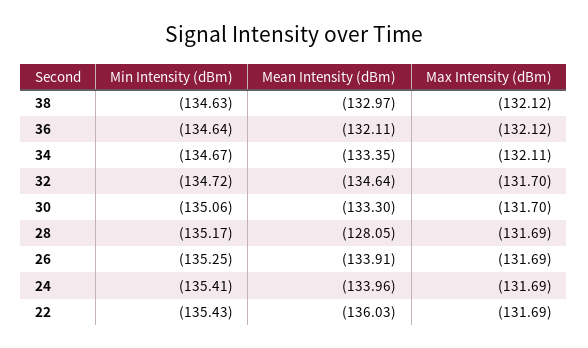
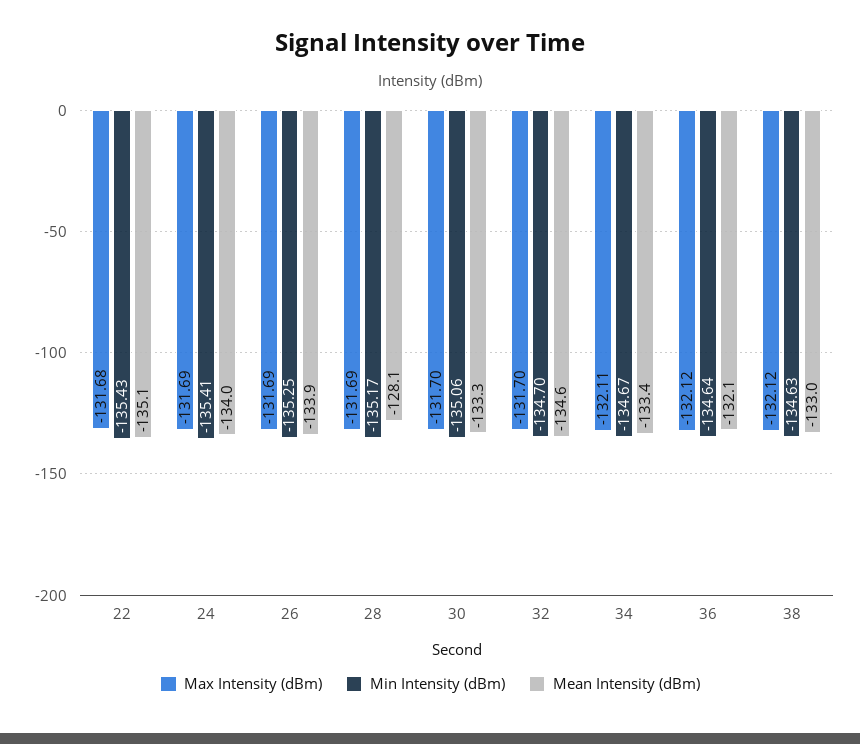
  {
    "Min Intensity (dBm)": {
      "38": -134.63,
      "36": -134.64,
      "34": -134.67,
-     "32": -134.72,
+     "32": -134.7,
      "30": -135.06,
      "28": -135.17,
      "26": -135.25,
      "24": -135.41,
      "22": -135.43
    },
    "Mean Intensity (dBm)": {
      "38": -132.97,
      "36": -132.11,
      "34": -133.35,
      "32": -134.64,
      "30": -133.3,
      "28": -128.05,
      "26": -133.91,
      "24": -133.96,
-     "22": -136.03
+     "22": -135.1
    },
    "Max Intensity (dBm)": {
      "38": -132.12,
      "36": -132.12,
      "34": -132.11,
      "32": -131.7,
      "30": -131.7,
      "28": -131.69,
      "26": -131.69,
      "24": -131.69,
-     "22": -131.69
+     "22": -131.68
    }
  }

